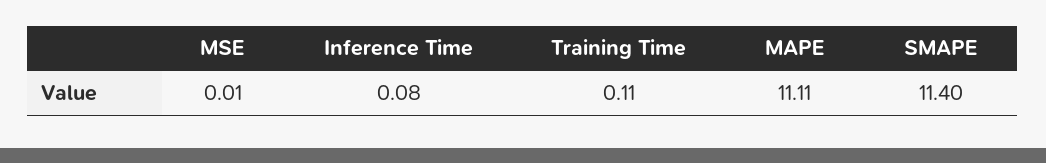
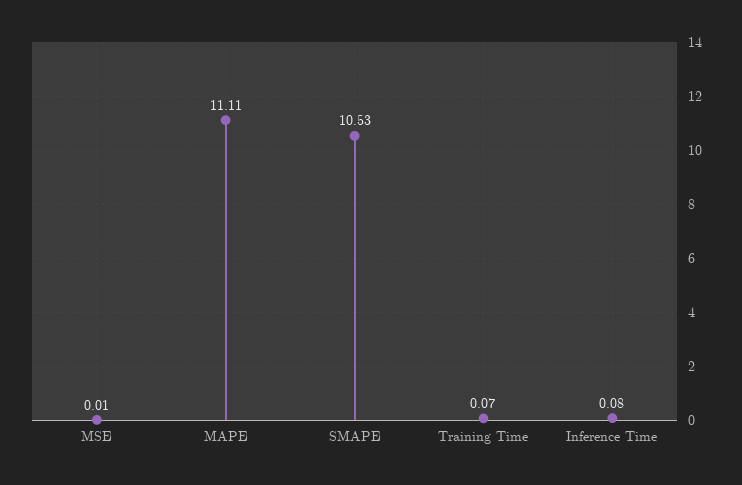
  {
    "MSE": 0.01,
    "Inference Time": 0.08,
-   "Training Time": 0.11,
+   "Training Time": 0.07,
    "MAPE": 11.11,
-   "SMAPE": 11.4
+   "SMAPE": 10.53
  }

